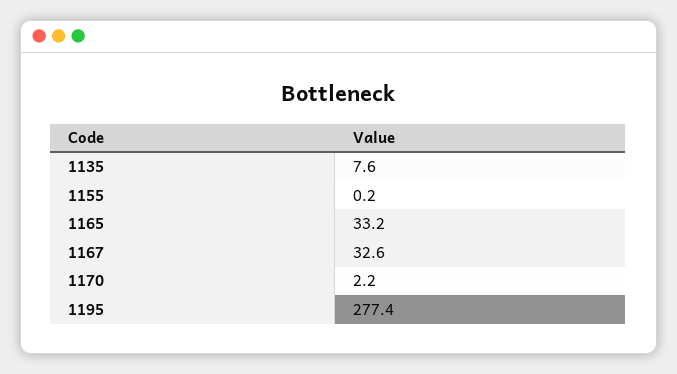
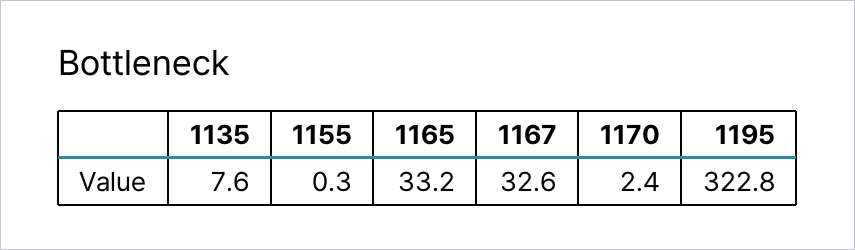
  {
    "1135": 7.6,
-   "1155": 0.2,
+   "1155": 0.3,
    "1165": 33.2,
    "1167": 32.6,
-   "1170": 2.2,
+   "1170": 2.4,
-   "1195": 277.4
+   "1195": 322.8
  }

